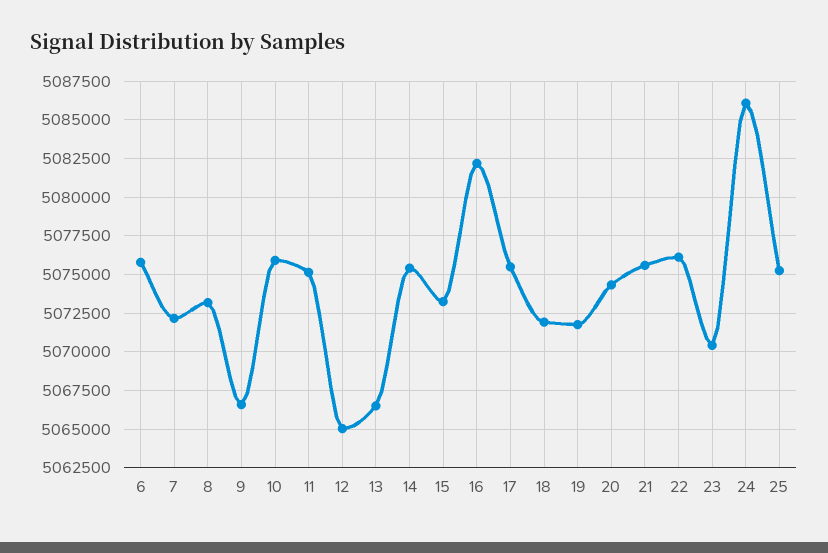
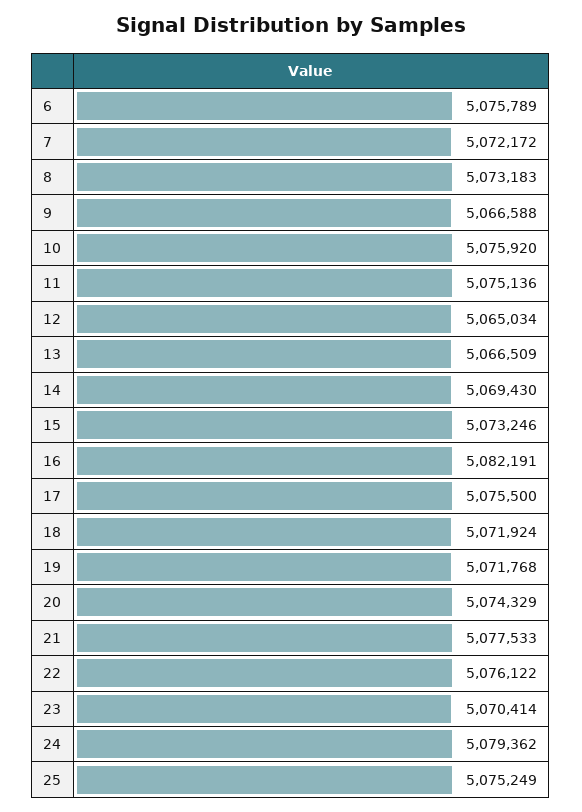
  {
    "6": 5075789,
    "7": 5072172,
    "8": 5073183,
    "9": 5066588,
    "10": 5075920,
    "11": 5075136,
    "12": 5065034,
    "13": 5066509,
-   "14": 5075500,
+   "14": 5069430,
    "15": 5073246,
    "16": 5082191,
    "17": 5075500,
    "18": 5071924,
    "19": 5071768,
    "20": 5074329,
-   "21": 5075500,
+   "21": 5077533,
    "22": 5076122,
    "23": 5070414,
-   "24": 5086000,
+   "24": 5079362,
    "25": 5075249
  }

